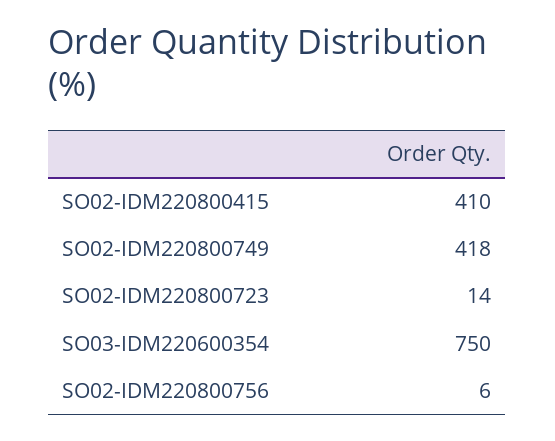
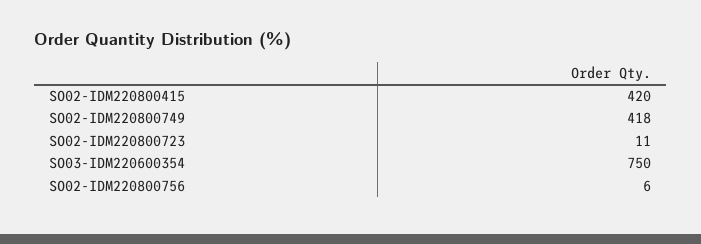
  {
-   "SO02-IDM220800415": 410,
+   "SO02-IDM220800415": 420,
    "SO02-IDM220800749": 418,
-   "SO02-IDM220800723": 14,
+   "SO02-IDM220800723": 11,
    "SO03-IDM220600354": 750,
    "SO02-IDM220800756": 6
  }

